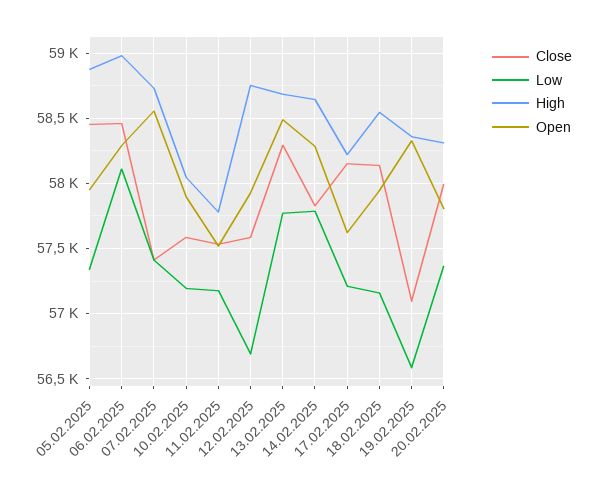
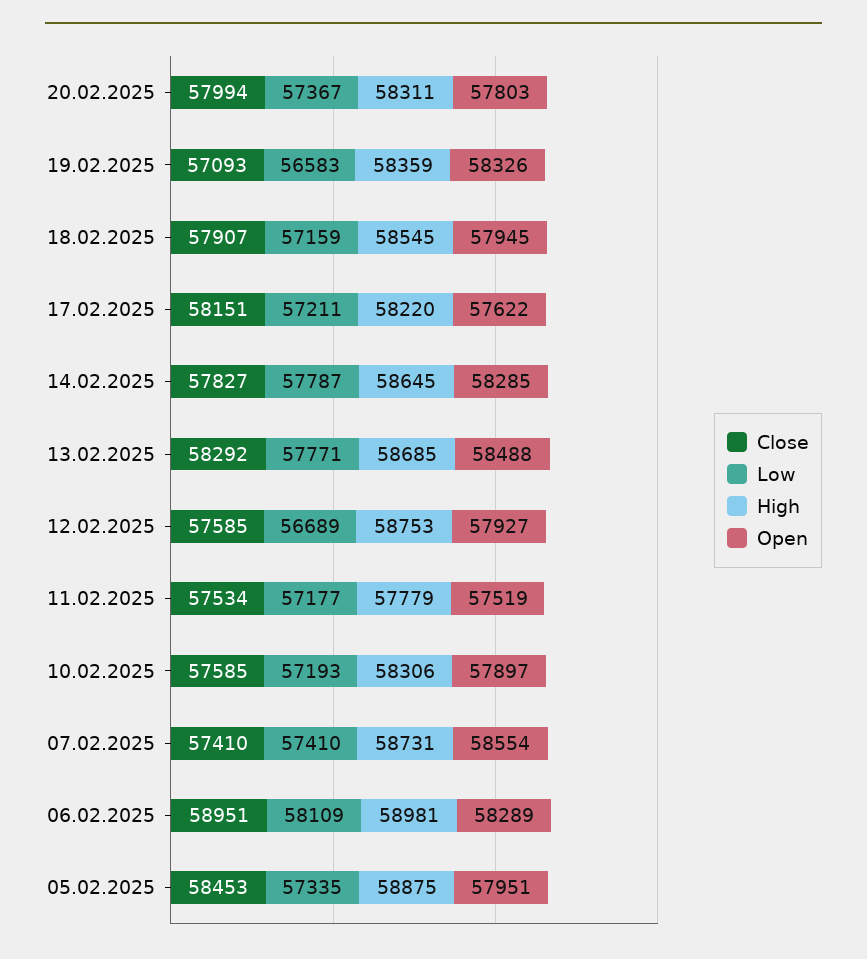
  {
    "Close": {
      "05.02.2025": 58453,
-     "06.02.2025": 58450,
+     "06.02.2025": 58951,
      "07.02.2025": 57410,
      "10.02.2025": 57585,
      "11.02.2025": 57534,
      "12.02.2025": 57585,
      "13.02.2025": 58292,
      "14.02.2025": 57827,
      "17.02.2025": 58151,
-     "18.02.2025": 58150,
+     "18.02.2025": 57907,
      "19.02.2025": 57093,
      "20.02.2025": 57994
    },
    "Low": {
      "05.02.2025": 57335,
      "06.02.2025": 58109,
      "07.02.2025": 57410,
      "10.02.2025": 57193,
      "11.02.2025": 57177,
      "12.02.2025": 56689,
      "13.02.2025": 57771,
      "14.02.2025": 57787,
      "17.02.2025": 57211,
      "18.02.2025": 57159,
      "19.02.2025": 56583,
      "20.02.2025": 57367
    },
    "High": {
      "05.02.2025": 58875,
      "06.02.2025": 58981,
      "07.02.2025": 58731,
-     "10.02.2025": 58050,
+     "10.02.2025": 58306,
      "11.02.2025": 57779,
      "12.02.2025": 58753,
      "13.02.2025": 58685,
      "14.02.2025": 58645,
      "17.02.2025": 58220,
      "18.02.2025": 58545,
      "19.02.2025": 58359,
      "20.02.2025": 58311
    },
    "Open": {
      "05.02.2025": 57951,
      "06.02.2025": 58289,
      "07.02.2025": 58554,
      "10.02.2025": 57897,
      "11.02.2025": 57519,
      "12.02.2025": 57927,
      "13.02.2025": 58488,
      "14.02.2025": 58285,
      "17.02.2025": 57622,
      "18.02.2025": 57945,
      "19.02.2025": 58326,
      "20.02.2025": 57803
    }
  }

